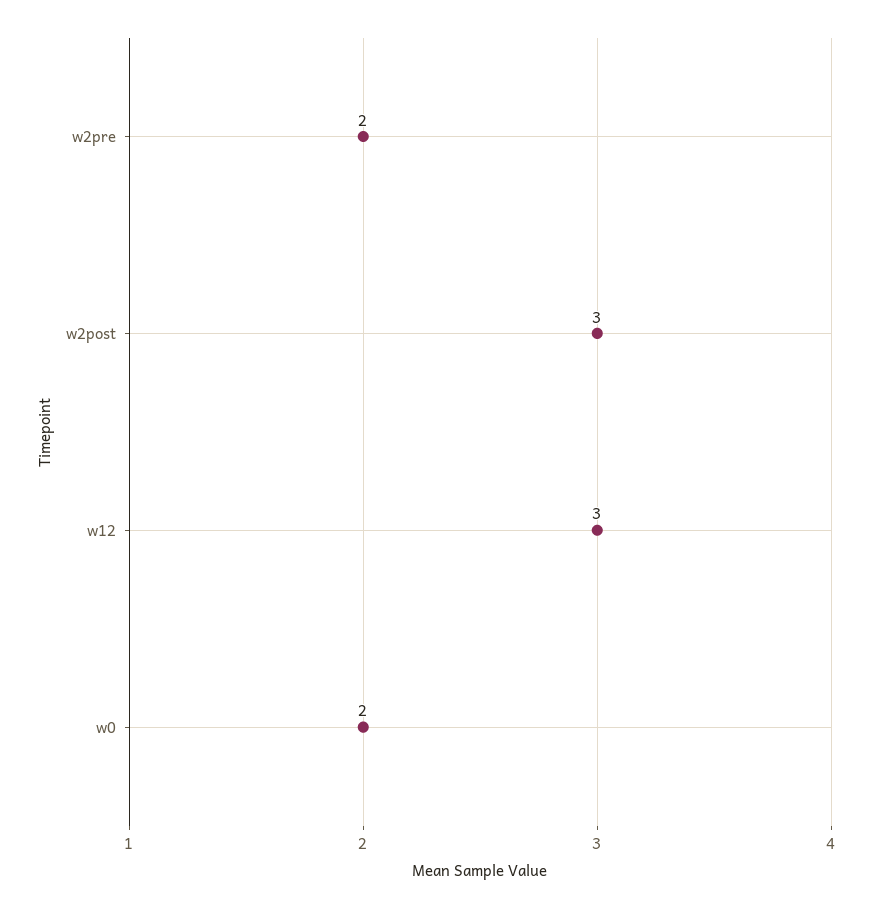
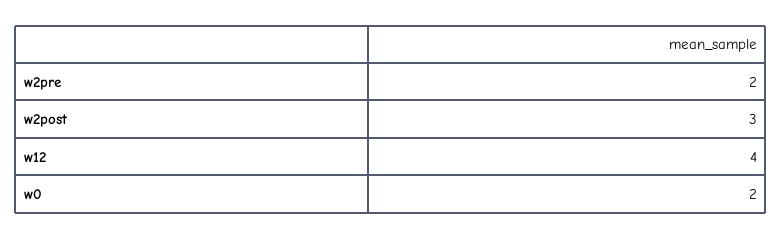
  {
    "w2pre": 2,
    "w2post": 3,
-   "w12": 3,
+   "w12": 4,
    "w0": 2
  }

